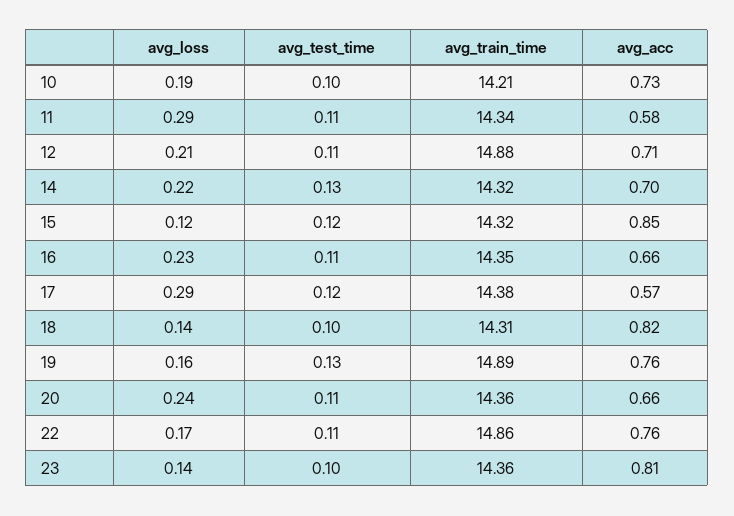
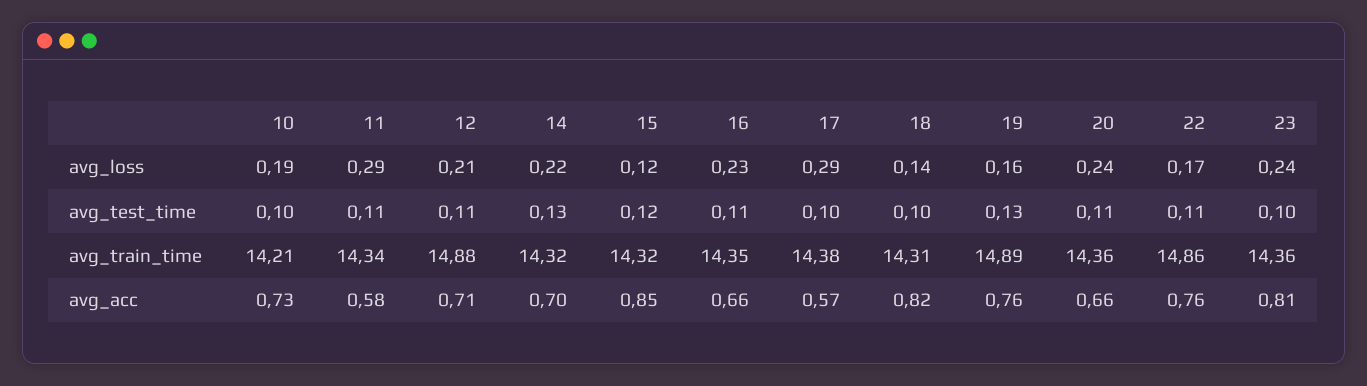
  {
    "avg_loss": {
      "10": 0.19,
      "11": 0.29,
      "12": 0.21,
      "14": 0.22,
      "15": 0.12,
      "16": 0.23,
      "17": 0.29,
      "18": 0.14,
      "19": 0.16,
      "20": 0.24,
      "22": 0.17,
-     "23": 0.14
+     "23": 0.24
    },
    "avg_test_time": {
      "10": 0.1,
      "11": 0.11,
      "12": 0.11,
      "14": 0.13,
      "15": 0.12,
      "16": 0.11,
-     "17": 0.12,
+     "17": 0.1,
      "18": 0.1,
      "19": 0.13,
      "20": 0.11,
      "22": 0.11,
      "23": 0.1
    },
    "avg_train_time": {
      "10": 14.21,
      "11": 14.34,
      "12": 14.88,
      "14": 14.32,
      "15": 14.32,
      "16": 14.35,
      "17": 14.38,
      "18": 14.31,
      "19": 14.89,
      "20": 14.36,
      "22": 14.86,
      "23": 14.36
    },
    "avg_acc": {
      "10": 0.73,
      "11": 0.58,
      "12": 0.71,
      "14": 0.7,
      "15": 0.85,
      "16": 0.66,
      "17": 0.57,
      "18": 0.82,
      "19": 0.76,
      "20": 0.66,
      "22": 0.76,
      "23": 0.81
    }
  }

